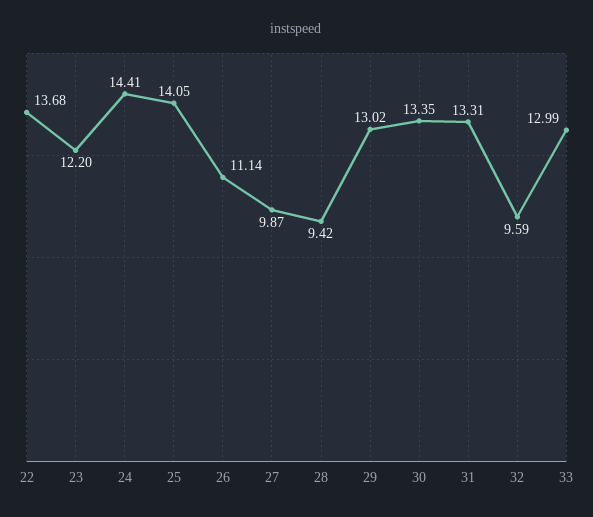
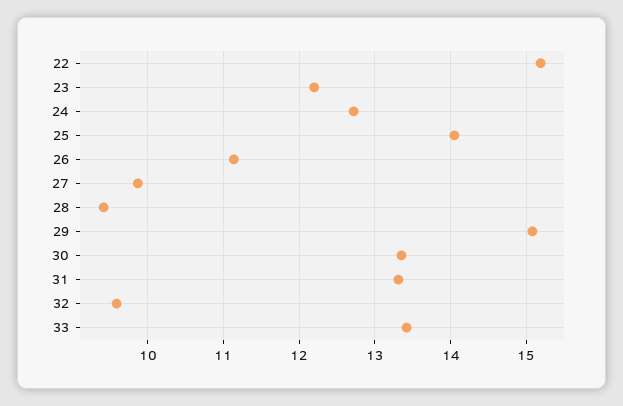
  {
-   "22": 13.68,
+   "22": 15.2,
    "23": 12.2,
-   "24": 14.41,
+   "24": 12.7,
    "25": 14.05,
    "26": 11.14,
    "27": 9.87,
    "28": 9.42,
-   "29": 13.02,
+   "29": 15.1,
    "30": 13.35,
    "31": 13.31,
    "32": 9.59,
-   "33": 12.99
+   "33": 13.4
  }

